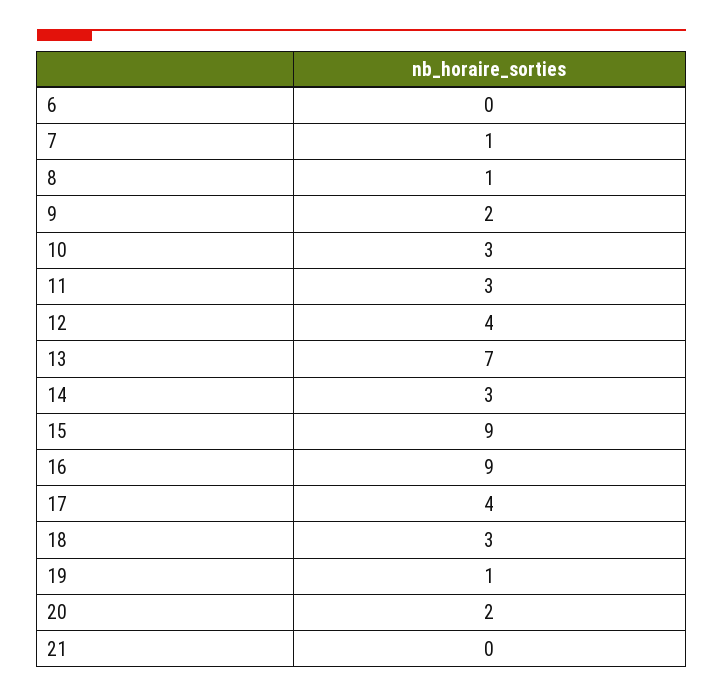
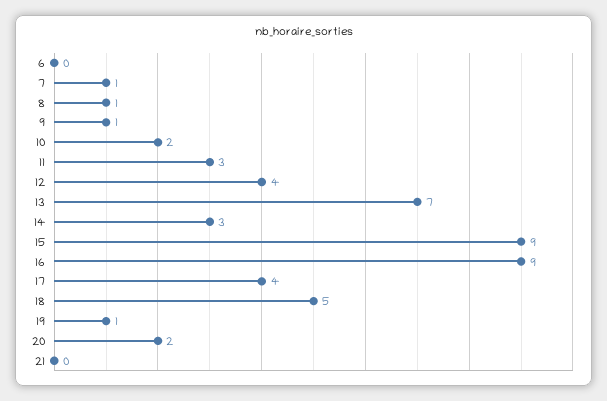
  {
    "6": 0,
    "7": 1,
    "8": 1,
-   "9": 2,
+   "9": 1,
-   "10": 3,
+   "10": 2,
    "11": 3,
    "12": 4,
    "13": 7,
    "14": 3,
    "15": 9,
    "16": 9,
    "17": 4,
-   "18": 3,
+   "18": 5,
    "19": 1,
    "20": 2,
    "21": 0
  }

